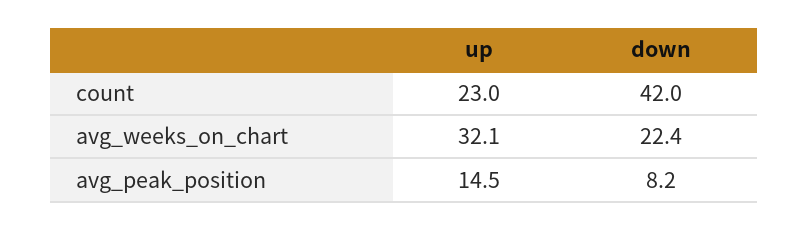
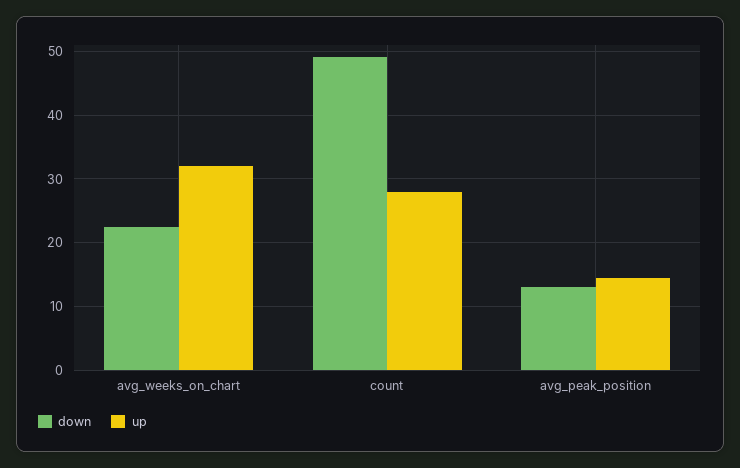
  {
    "up": {
-     "count": 23,
+     "count": 28,
      "avg_weeks_on_chart": 32.1,
      "avg_peak_position": 14.5
    },
    "down": {
-     "count": 42,
+     "count": 49,
      "avg_weeks_on_chart": 22.4,
-     "avg_peak_position": 8.2
+     "avg_peak_position": 13
    }
  }

